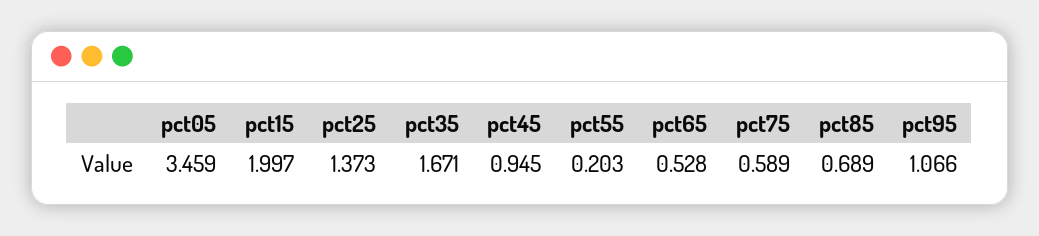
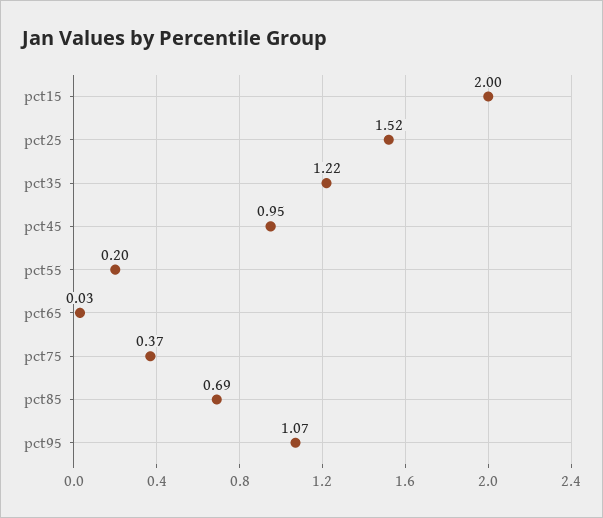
  {
-   "pct05": 3.459,
    "pct15": 1.997,
-   "pct25": 1.373,
+   "pct25": 1.52,
-   "pct35": 1.671,
+   "pct35": 1.22,
    "pct45": 0.945,
    "pct55": 0.203,
-   "pct65": 0.528,
+   "pct65": 0.03,
-   "pct75": 0.589,
+   "pct75": 0.37,
    "pct85": 0.689,
    "pct95": 1.066
  }

